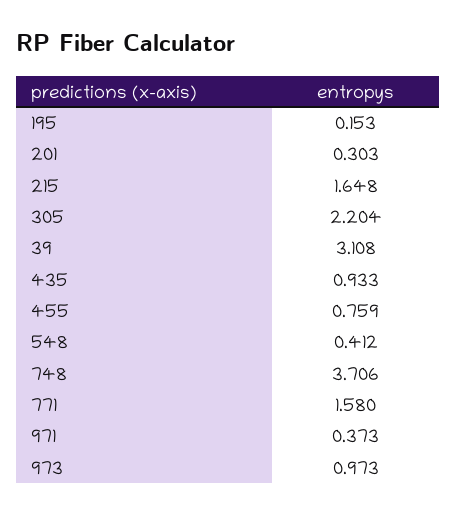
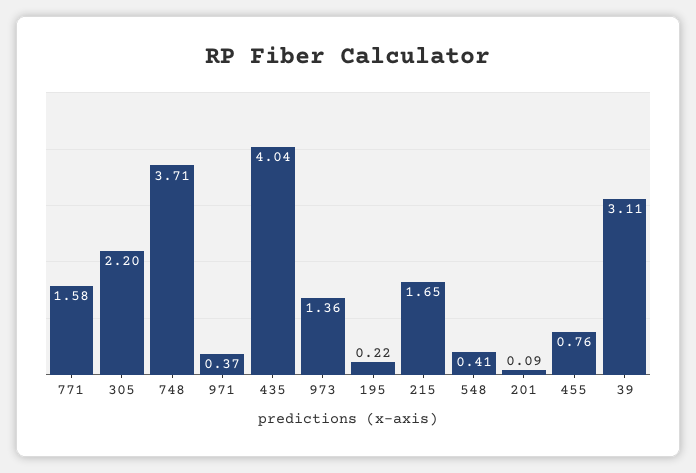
  {
-   "195": 0.153,
+   "195": 0.22,
-   "201": 0.303,
+   "201": 0.09,
    "215": 1.648,
    "305": 2.204,
    "39": 3.108,
-   "435": 0.933,
+   "435": 4.04,
    "455": 0.759,
    "548": 0.412,
    "748": 3.706,
    "771": 1.58,
    "971": 0.373,
-   "973": 0.973
+   "973": 1.36
  }

